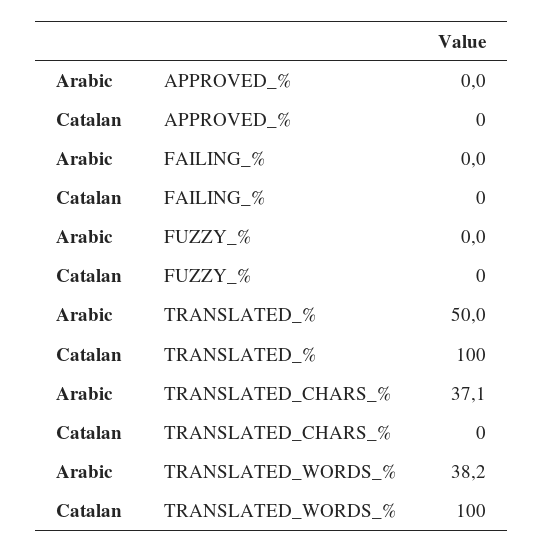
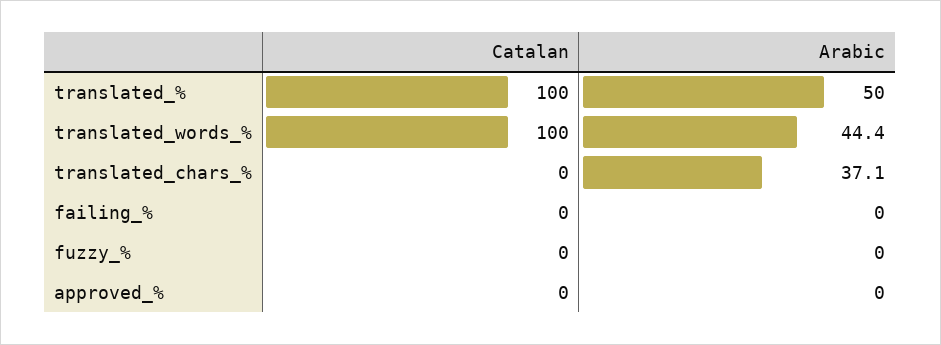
  {
    "Arabic": {
      "APPROVED_%": 0,
      "FAILING_%": 0,
      "FUZZY_%": 0,
      "TRANSLATED_%": 50,
      "TRANSLATED_CHARS_%": 37.1,
-     "TRANSLATED_WORDS_%": 38.2
+     "TRANSLATED_WORDS_%": 44.4
    },
    "Catalan": {
      "APPROVED_%": 0,
      "FAILING_%": 0,
      "FUZZY_%": 0,
      "TRANSLATED_%": 100,
      "TRANSLATED_CHARS_%": 0,
      "TRANSLATED_WORDS_%": 100
    }
  }

